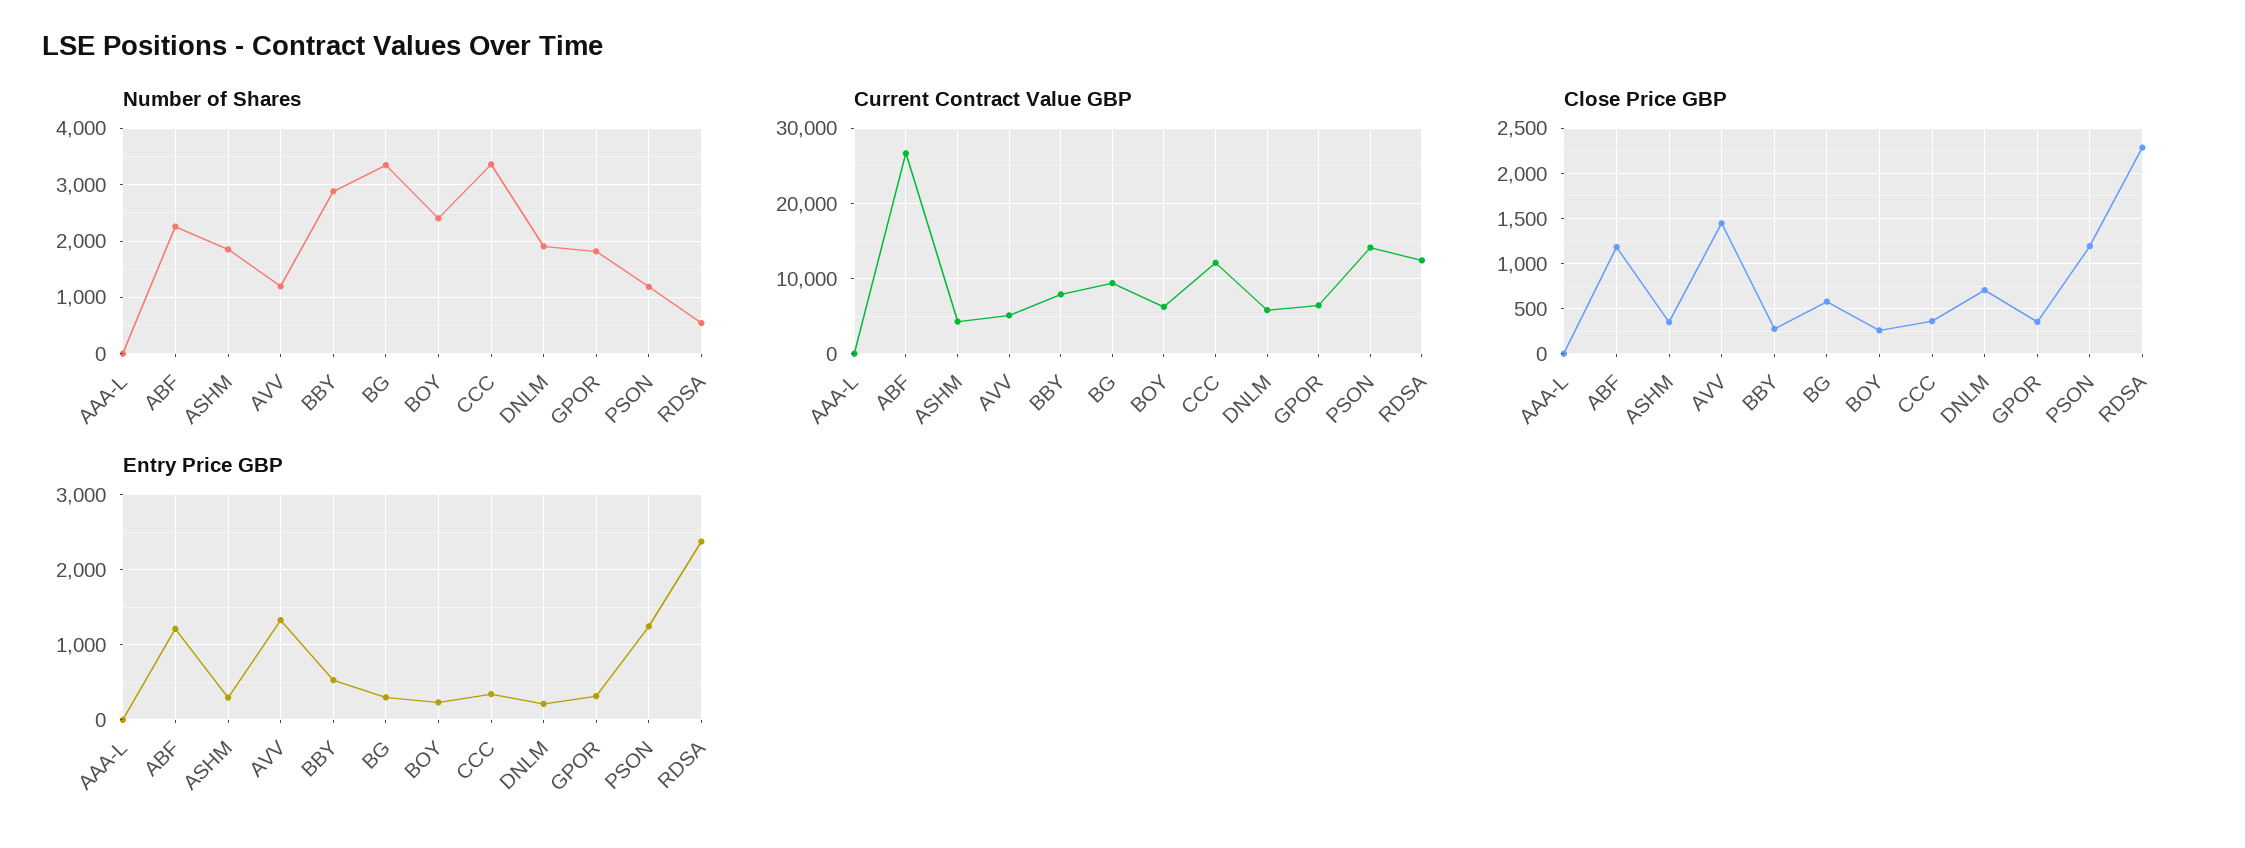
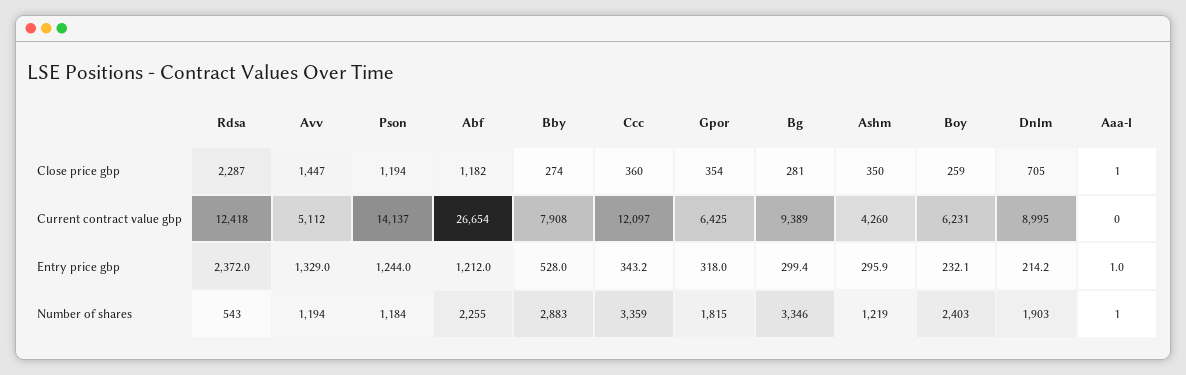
  {
    "Number of Shares": {
      "AAA-L": 1,
      "ABF": 2255,
-     "ASHM": 1800,
+     "ASHM": 1219,
      "AVV": 1194,
      "BBY": 2883,
      "BG": 3346,
      "BOY": 2403,
      "CCC": 3359,
      "DNLM": 1903,
      "GPOR": 1815,
      "PSON": 1184,
      "RDSA": 543
    },
    "Current Contract Value GBP": {
      "AAA-L": 0,
      "ABF": 26654,
      "ASHM": 4260,
      "AVV": 5112,
      "BBY": 7908,
      "BG": 9389,
      "BOY": 6231,
      "CCC": 12097,
-     "DNLM": 6000,
+     "DNLM": 8995,
      "GPOR": 6425,
      "PSON": 14137,
      "RDSA": 12418
    },
    "Close Price GBP": {
      "AAA-L": 1,
      "ABF": 1182,
      "ASHM": 350,
      "AVV": 1447,
      "BBY": 274,
-     "BG": 600,
+     "BG": 281,
      "BOY": 259,
      "CCC": 360,
      "DNLM": 705,
      "GPOR": 354,
      "PSON": 1194,
      "RDSA": 2287
    },
    "Entry Price GBP": {
      "AAA-L": 1,
      "ABF": 1212,
      "ASHM": 295.9,
      "AVV": 1329,
      "BBY": 528,
      "BG": 299.4,
      "BOY": 232.1,
      "CCC": 343.2,
      "DNLM": 214.2,
      "GPOR": 318,
      "PSON": 1244,
      "RDSA": 2372
    }
  }

